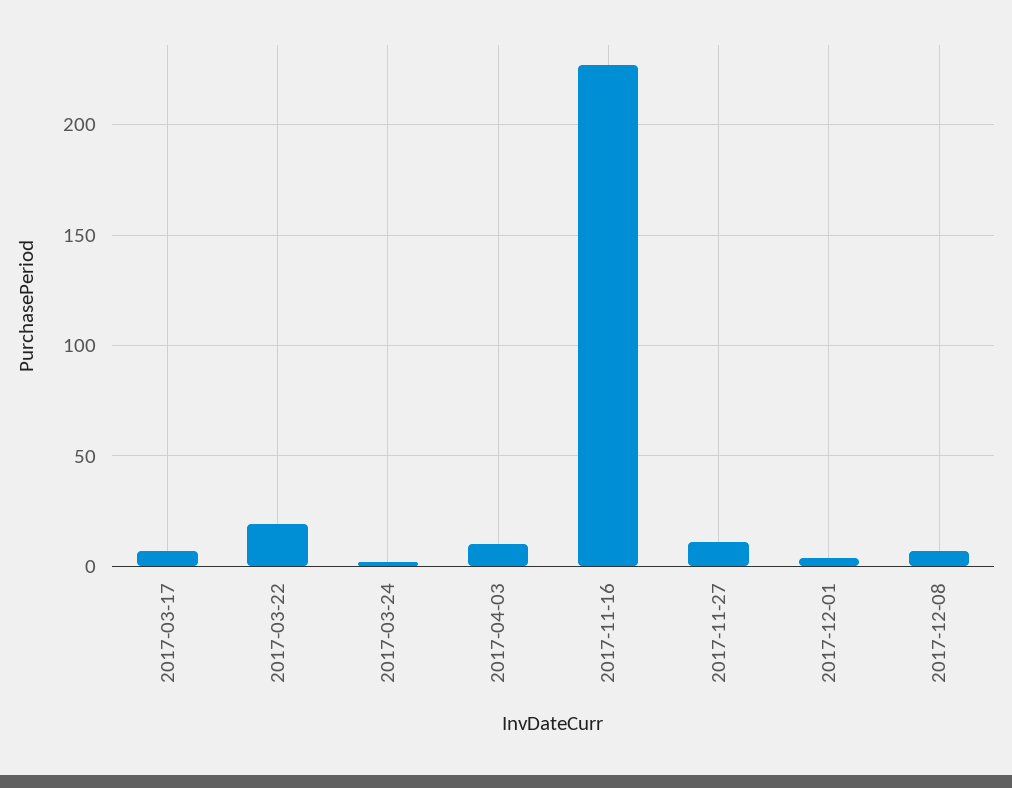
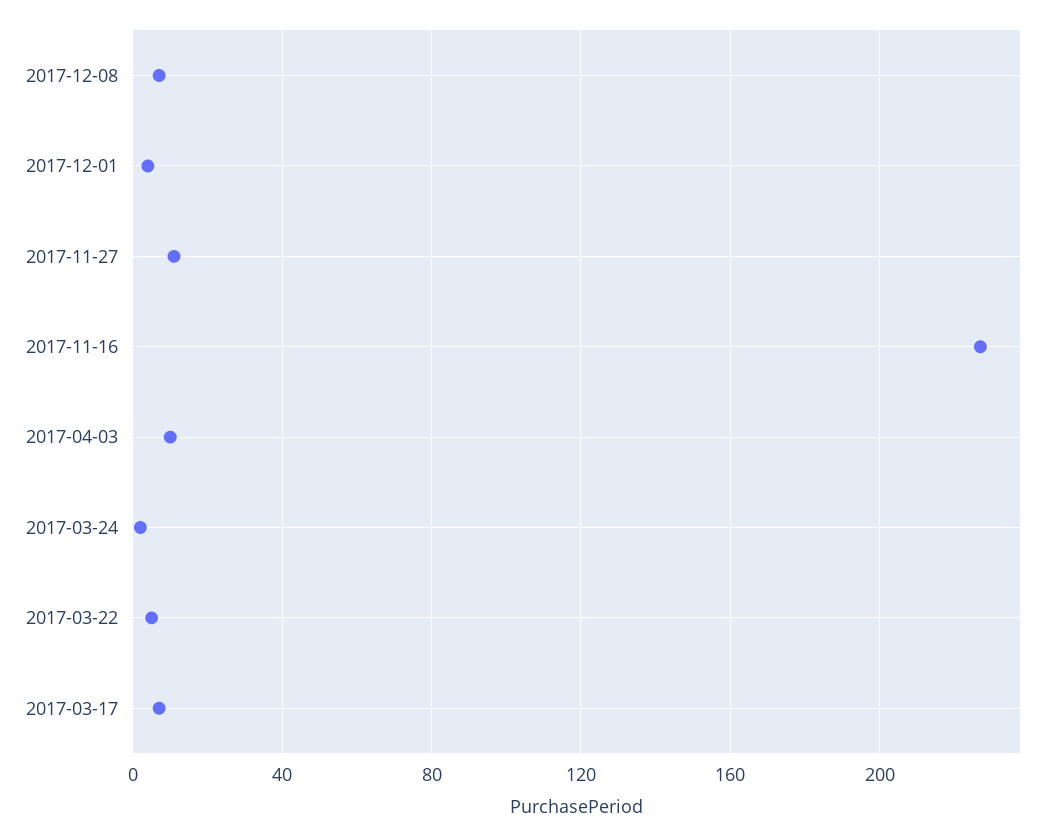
  {
    "2017-03-17": 5,
-   "2017-03-22": 20,
+   "2017-03-22": 5,
    "2017-03-24": 0,
    "2017-04-03": 10,
    "2017-11-16": 225,
    "2017-11-27": 10,
    "2017-12-01": 5,
    "2017-12-08": 5
  }

